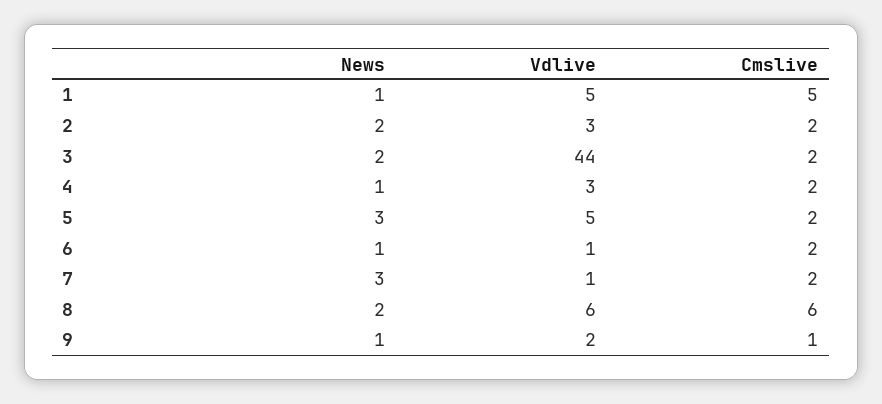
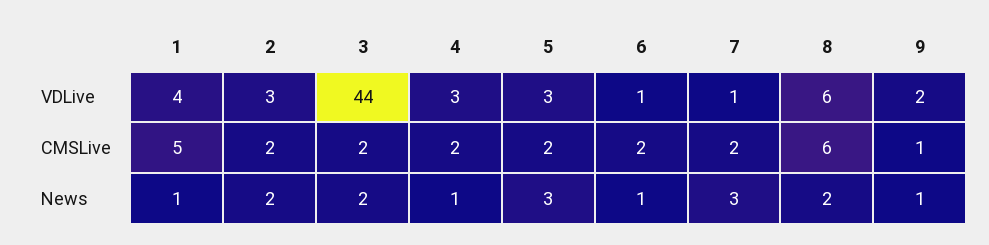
  {
    "News": {
      "1": 1,
      "2": 2,
      "3": 2,
      "4": 1,
      "5": 3,
      "6": 1,
      "7": 3,
      "8": 2,
      "9": 1
    },
    "Vdlive": {
-     "1": 5,
+     "1": 4,
      "2": 3,
      "3": 44,
      "4": 3,
-     "5": 5,
+     "5": 3,
      "6": 1,
      "7": 1,
      "8": 6,
      "9": 2
    },
    "Cmslive": {
      "1": 5,
      "2": 2,
      "3": 2,
      "4": 2,
      "5": 2,
      "6": 2,
      "7": 2,
      "8": 6,
      "9": 1
    }
  }

